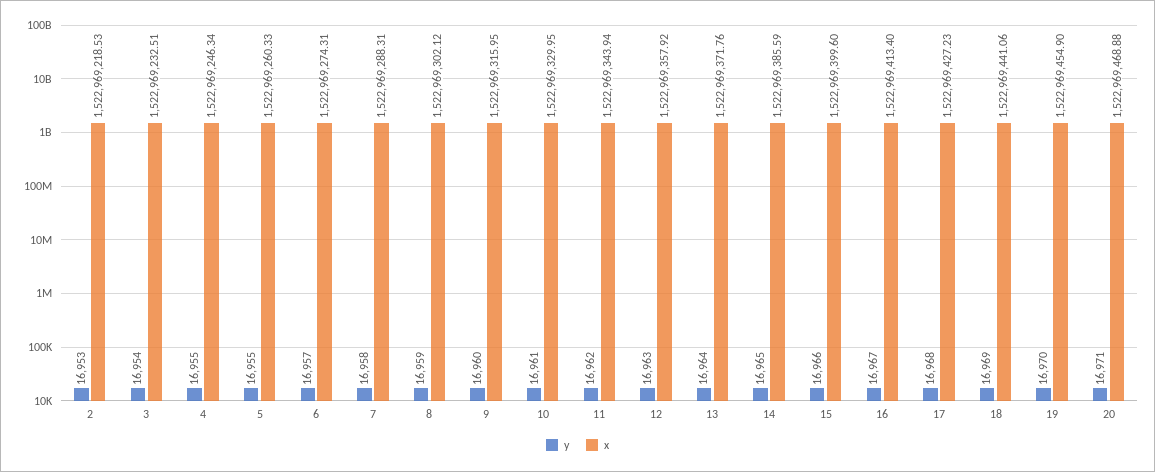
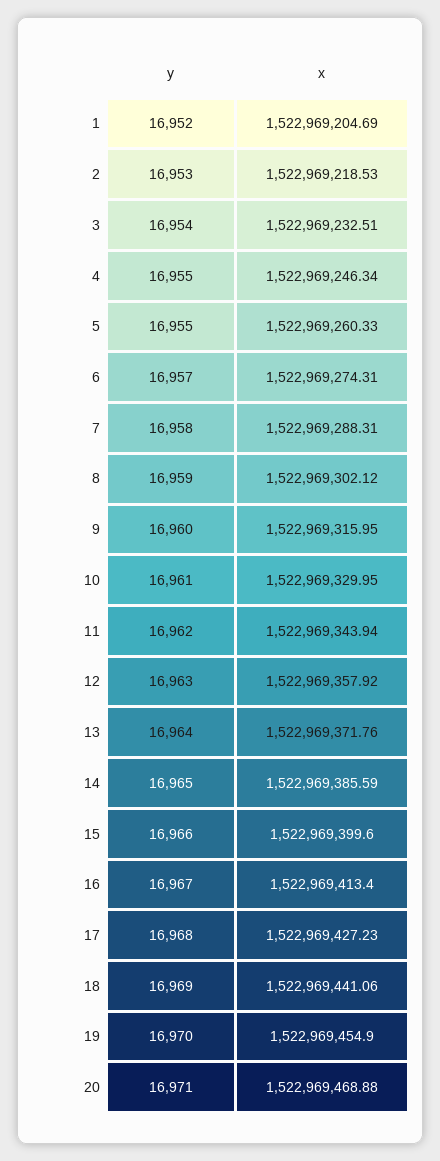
  {
    "y": {
      "2": 16953,
      "3": 16954,
      "4": 16955,
      "5": 16955,
      "6": 16957,
      "7": 16958,
      "8": 16959,
      "9": 16960,
      "10": 16961,
      "11": 16962,
      "12": 16963,
      "13": 16964,
      "14": 16965,
      "15": 16966,
      "16": 16967,
      "17": 16968,
      "18": 16969,
      "19": 16970,
-     "20": 16971
+     "20": 16971,
+     "1": 16952
    },
    "x": {
      "2": 1522969218.53,
      "3": 1522969232.51,
      "4": 1522969246.34,
      "5": 1522969260.33,
      "6": 1522969274.31,
      "7": 1522969288.31,
      "8": 1522969302.12,
      "9": 1522969315.95,
      "10": 1522969329.95,
      "11": 1522969343.94,
      "12": 1522969357.92,
      "13": 1522969371.76,
      "14": 1522969385.59,
      "15": 1522969399.6,
      "16": 1522969413.4,
      "17": 1522969427.23,
      "18": 1522969441.06,
      "19": 1522969454.9,
-     "20": 1522969468.88
+     "20": 1522969468.88,
+     "1": 1522969204.69
    }
  }

